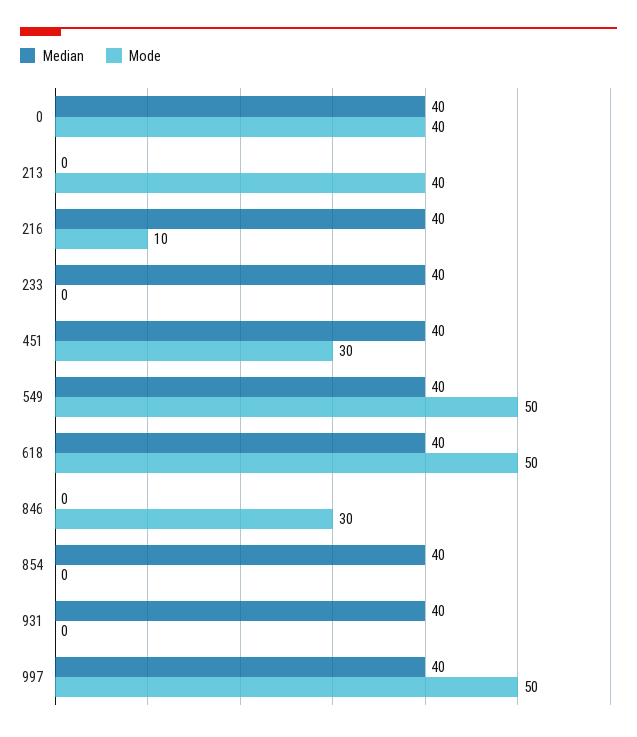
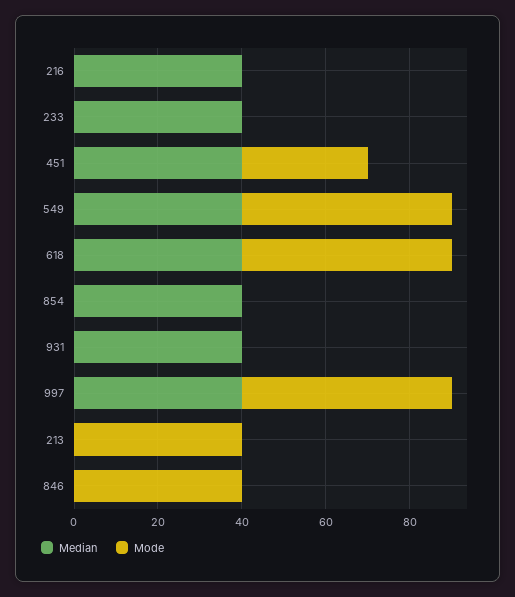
  {
    "Median": {
-     "0": 40,
      "213": 0,
      "216": 40,
      "233": 40,
      "451": 40,
      "549": 40,
      "618": 40,
      "846": 0,
      "854": 40,
      "931": 40,
      "997": 40
    },
    "Mode": {
-     "0": 40,
      "213": 40,
-     "216": 10,
+     "216": 0,
      "233": 0,
      "451": 30,
      "549": 50,
      "618": 50,
-     "846": 30,
+     "846": 40,
      "854": 0,
      "931": 0,
      "997": 50
    }
  }

